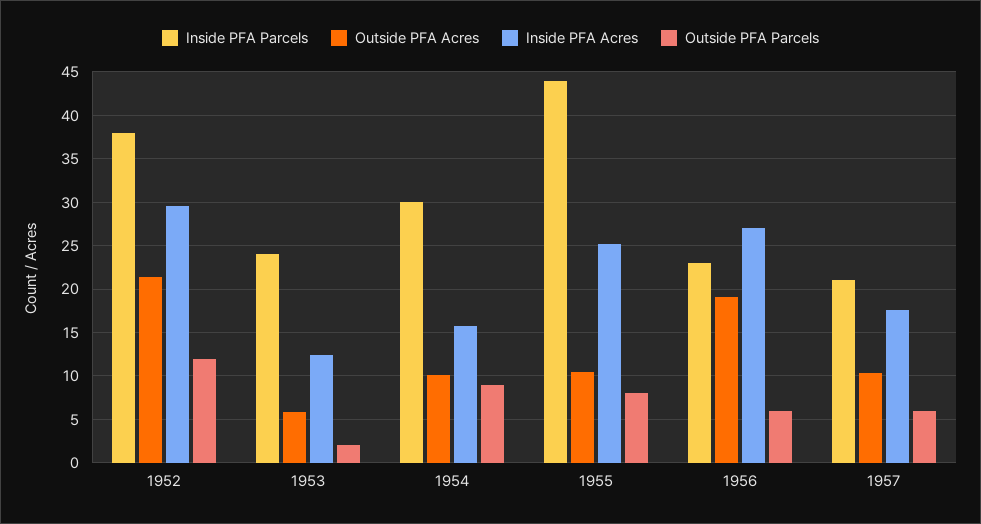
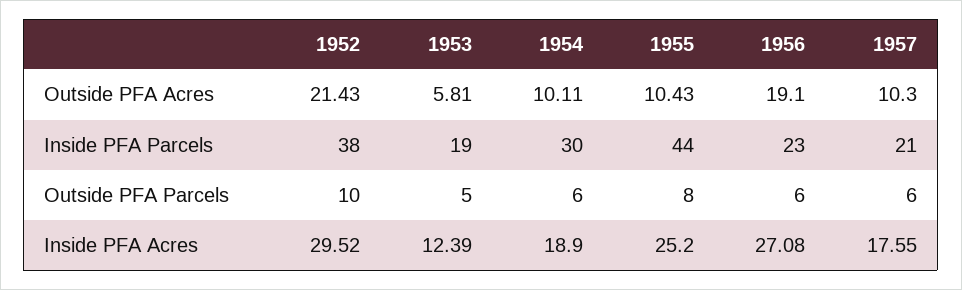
  {
    "Inside PFA Parcels": {
      "1952": 38,
-     "1953": 24,
+     "1953": 19,
      "1954": 30,
      "1955": 44,
      "1956": 23,
      "1957": 21
    },
    "Outside PFA Acres": {
      "1952": 21.43,
      "1953": 5.81,
      "1954": 10.11,
      "1955": 10.43,
      "1956": 19.1,
      "1957": 10.3
    },
    "Inside PFA Acres": {
      "1952": 29.52,
      "1953": 12.39,
-     "1954": 16,
+     "1954": 18.9,
      "1955": 25.2,
      "1956": 27.08,
      "1957": 17.55
    },
    "Outside PFA Parcels": {
-     "1952": 12,
+     "1952": 10,
-     "1953": 2,
+     "1953": 5,
-     "1954": 9,
+     "1954": 6,
      "1955": 8,
      "1956": 6,
      "1957": 6
    }
  }

